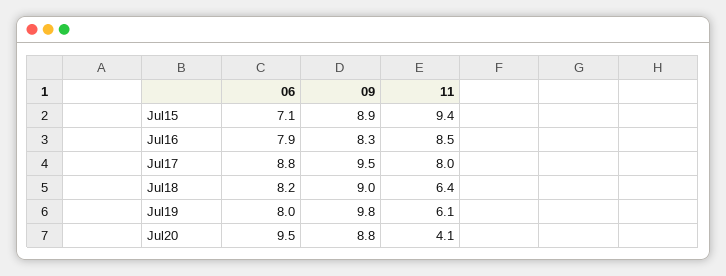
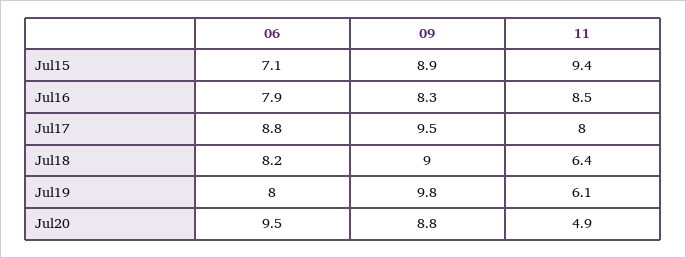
  {
    "06": {
      "Jul15": 7.1,
      "Jul16": 7.9,
      "Jul17": 8.8,
      "Jul18": 8.2,
      "Jul19": 8,
      "Jul20": 9.5
    },
    "09": {
      "Jul15": 8.9,
      "Jul16": 8.3,
      "Jul17": 9.5,
      "Jul18": 9,
      "Jul19": 9.8,
      "Jul20": 8.8
    },
    "11": {
      "Jul15": 9.4,
      "Jul16": 8.5,
      "Jul17": 8,
      "Jul18": 6.4,
      "Jul19": 6.1,
-     "Jul20": 4.1
+     "Jul20": 4.9
    }
  }

